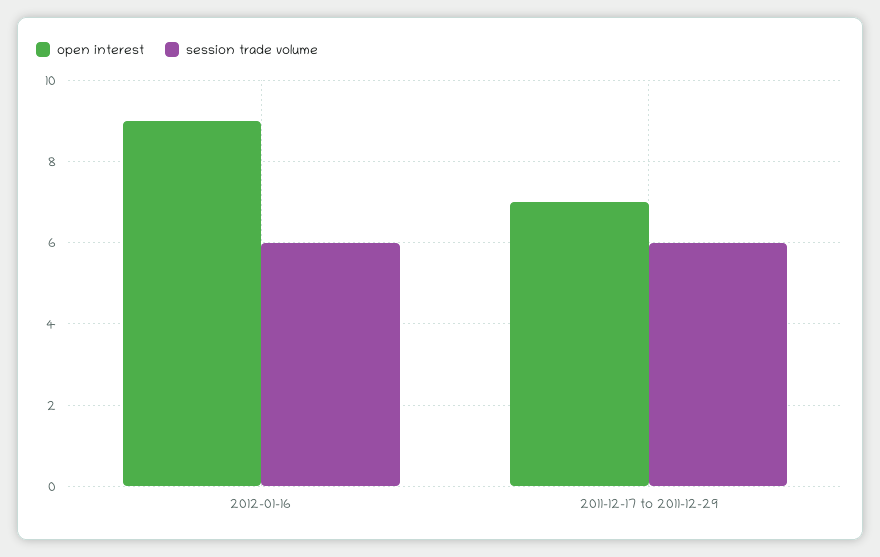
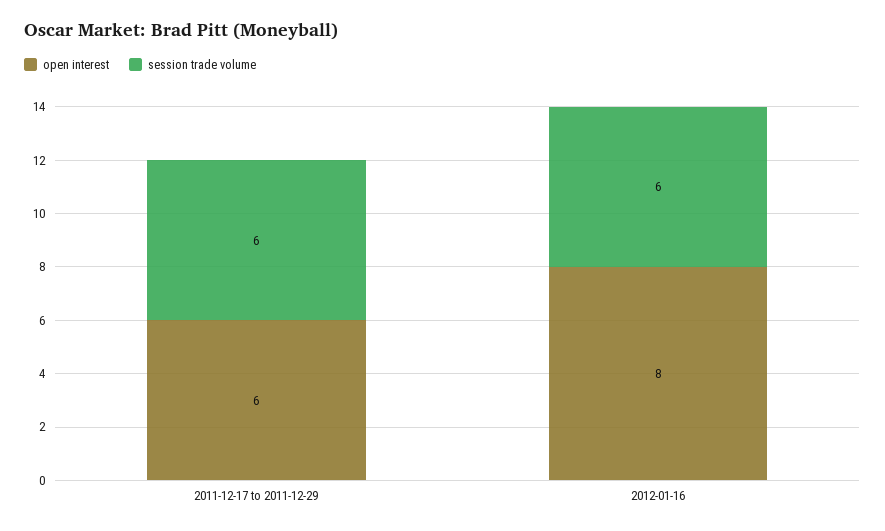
  {
    "open interest": {
-     "2012-01-16": 9,
+     "2012-01-16": 8,
-     "2011-12-17 to 2011-12-29": 7
+     "2011-12-17 to 2011-12-29": 6
    },
    "session trade volume": {
      "2012-01-16": 6,
      "2011-12-17 to 2011-12-29": 6
    }
  }

